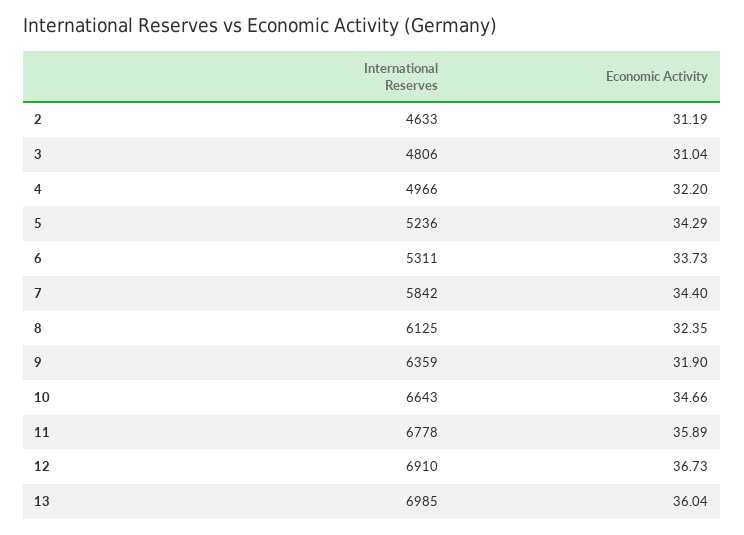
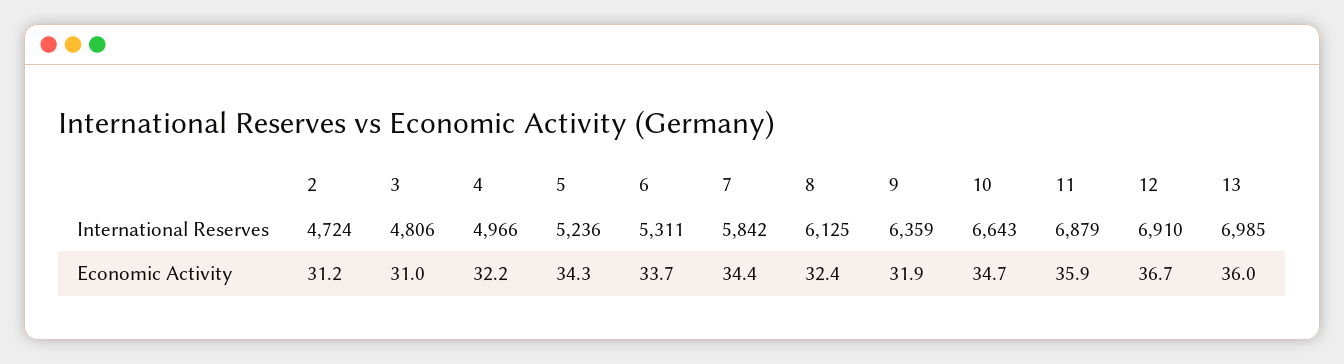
  {
    "International Reserves": {
-     "2": 4633,
+     "2": 4724,
      "3": 4806,
      "4": 4966,
      "5": 5236,
      "6": 5311,
      "7": 5842,
      "8": 6125,
      "9": 6359,
      "10": 6643,
-     "11": 6778,
+     "11": 6879,
      "12": 6910,
      "13": 6985
    },
    "Economic Activity": {
      "2": 31.19,
      "3": 31.04,
      "4": 32.2,
      "5": 34.29,
      "6": 33.73,
      "7": 34.4,
      "8": 32.35,
      "9": 31.9,
      "10": 34.66,
      "11": 35.89,
      "12": 36.73,
      "13": 36.04
    }
  }

